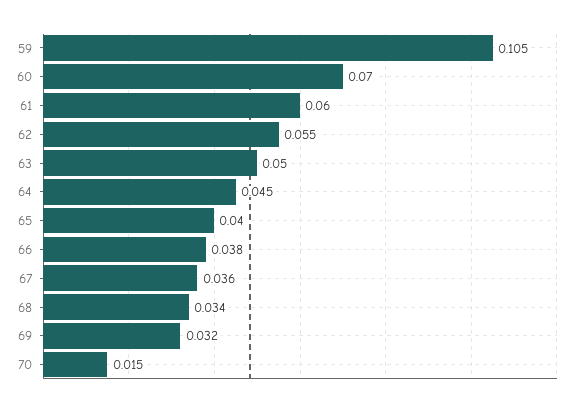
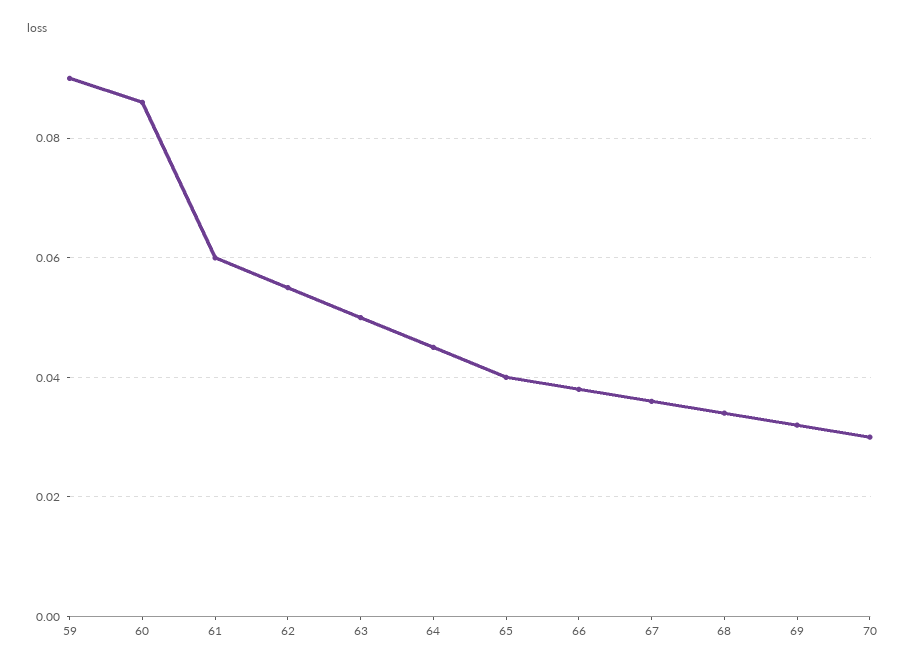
  {
-   "59": 0.105,
+   "59": 0.09,
-   "60": 0.07,
+   "60": 0.085,
    "61": 0.06,
    "62": 0.055,
    "63": 0.05,
    "64": 0.045,
    "65": 0.04,
    "66": 0.038,
    "67": 0.036,
    "68": 0.034,
    "69": 0.032,
-   "70": 0.015
+   "70": 0.03
  }

